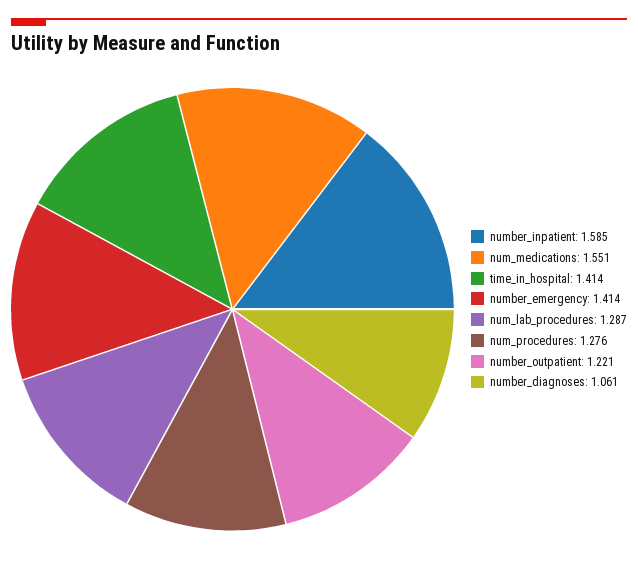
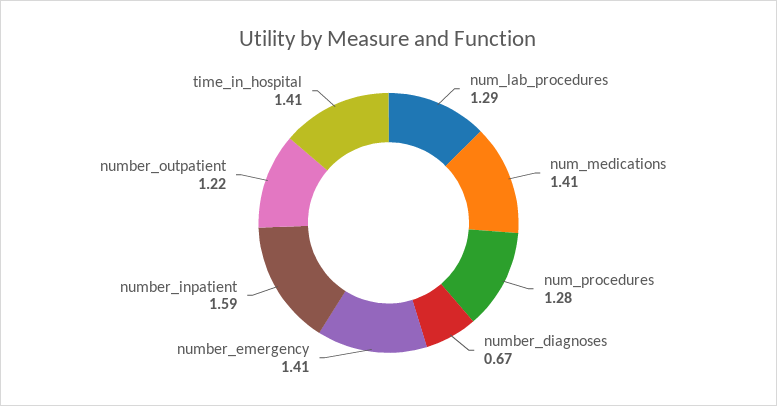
  {
    "number_inpatient": 1.585,
-   "num_medications": 1.551,
+   "num_medications": 1.41,
    "time_in_hospital": 1.414,
    "number_emergency": 1.414,
    "num_lab_procedures": 1.287,
    "num_procedures": 1.276,
    "number_outpatient": 1.221,
-   "number_diagnoses": 1.061
+   "number_diagnoses": 0.67
  }

